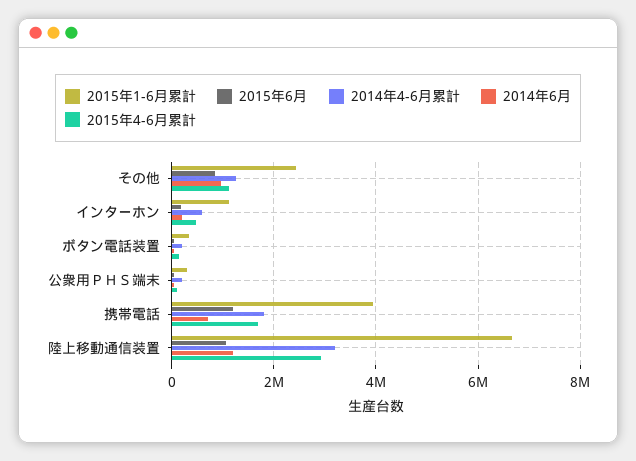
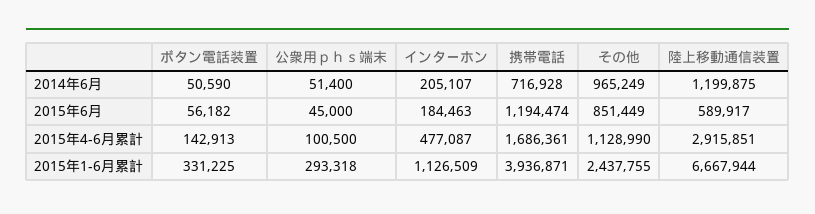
  {
    "2015年1-6月累計": {
      "その他": 2437755,
      "インターホン": 1126509,
      "ボタン電話装置": 331225,
      "公衆用ＰＨＳ端末": 293318,
      "携帯電話": 3936871,
      "陸上移動通信装置": 6667944
    },
    "2015年6月": {
      "その他": 851449,
      "インターホン": 184463,
      "ボタン電話装置": 56182,
      "公衆用ＰＨＳ端末": 45000,
      "携帯電話": 1194474,
-     "陸上移動通信装置": 1000000
+     "陸上移動通信装置": 589917
    },
-   "2014年4-6月累計": {
-     "その他": 1200000,
-     "インターホン": 600000,
-     "ボタン電話装置": 200000,
-     "公衆用ＰＨＳ端末": 200000,
-     "携帯電話": 1800000,
-     "陸上移動通信装置": 3200000
-   },
    "2014年6月": {
      "その他": 965249,
      "インターホン": 205107,
      "ボタン電話装置": 50590,
      "公衆用ＰＨＳ端末": 51400,
      "携帯電話": 716928,
      "陸上移動通信装置": 1199875
    },
    "2015年4-6月累計": {
      "その他": 1128990,
      "インターホン": 477087,
      "ボタン電話装置": 142913,
      "公衆用ＰＨＳ端末": 100500,
      "携帯電話": 1686361,
      "陸上移動通信装置": 2915851
    }
  }

